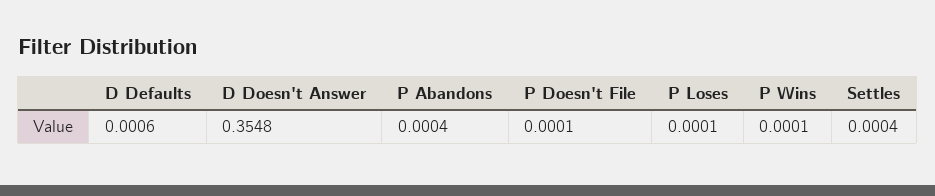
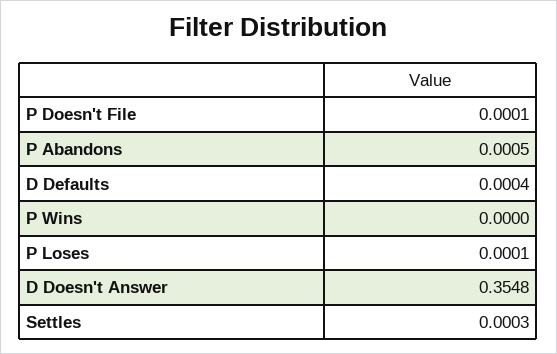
  {
-   "D Defaults": 0.0006,
+   "D Defaults": 0.0004,
    "D Doesn't Answer": 0.3548,
-   "P Abandons": 0.0004,
+   "P Abandons": 0.0005,
    "P Doesn't File": 0.0001,
    "P Loses": 0.0001,
-   "P Wins": 0.0001,
+   "P Wins": 0,
-   "Settles": 0.0004
+   "Settles": 0.0003
  }

